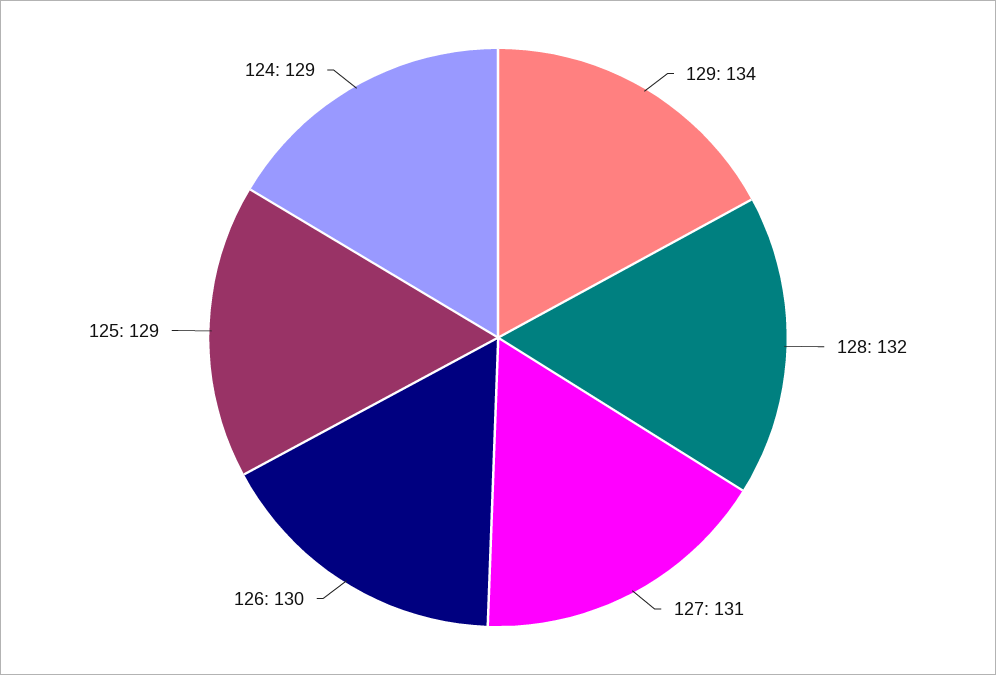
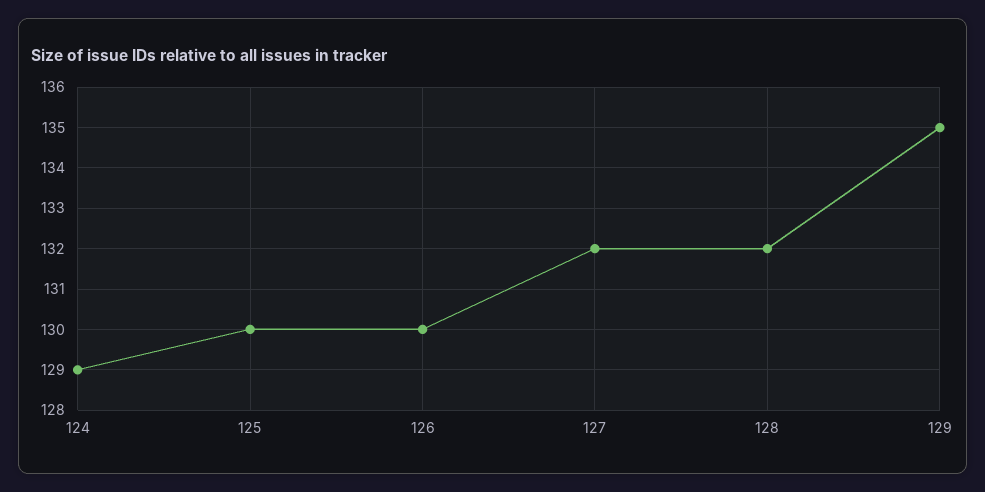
  {
-   "129": 134,
+   "129": 135,
    "128": 132,
-   "127": 131,
+   "127": 132,
    "126": 130,
-   "125": 129,
+   "125": 130,
    "124": 129
  }

